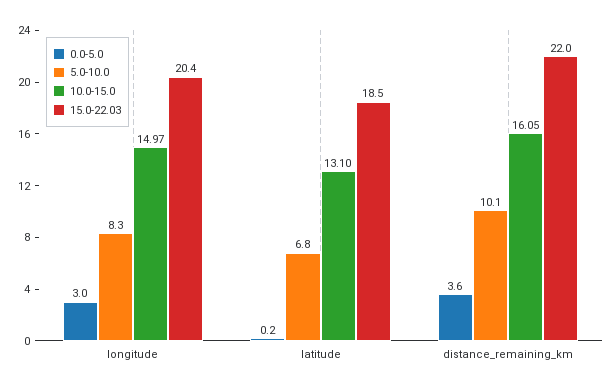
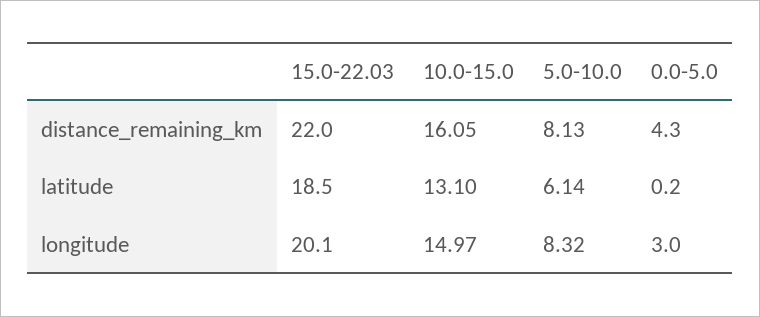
  {
    "0.0-5.0": {
      "longitude": 3,
      "latitude": 0.2,
-     "distance_remaining_km": 3.6
+     "distance_remaining_km": 4.3
    },
    "5.0-10.0": {
      "longitude": 8.32,
-     "latitude": 6.8,
+     "latitude": 6.14,
-     "distance_remaining_km": 10.1
+     "distance_remaining_km": 8.13
    },
    "10.0-15.0": {
      "longitude": 14.97,
      "latitude": 13.1,
      "distance_remaining_km": 16.05
    },
    "15.0-22.03": {
-     "longitude": 20.4,
+     "longitude": 20.1,
      "latitude": 18.5,
      "distance_remaining_km": 22
    }
  }

